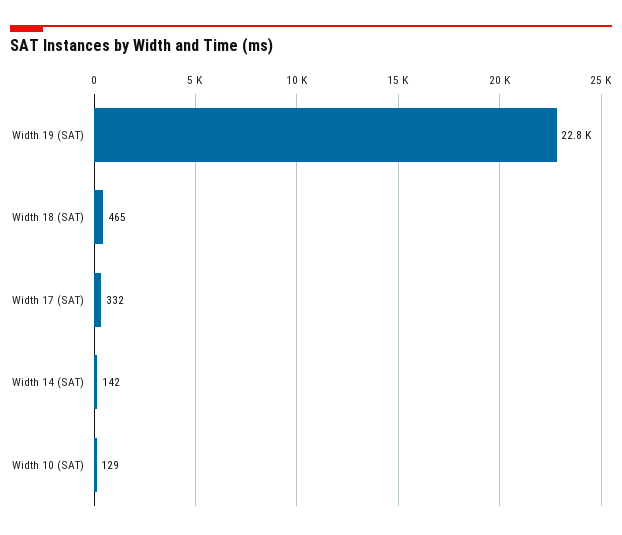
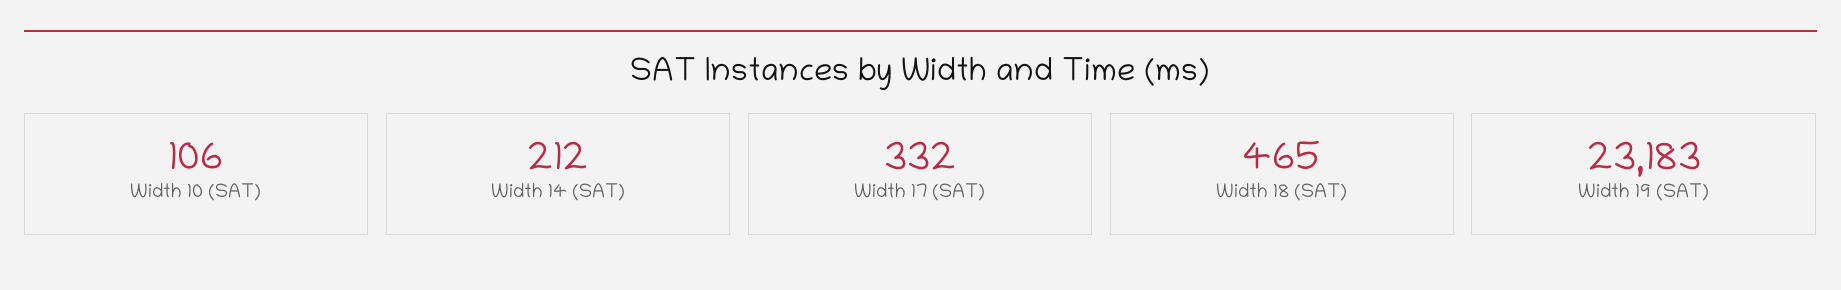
  {
-   "Width 19 (SAT)": 22800,
+   "Width 19 (SAT)": 23183,
    "Width 18 (SAT)": 465,
    "Width 17 (SAT)": 332,
-   "Width 14 (SAT)": 142,
+   "Width 14 (SAT)": 212,
-   "Width 10 (SAT)": 129
+   "Width 10 (SAT)": 106
  }

